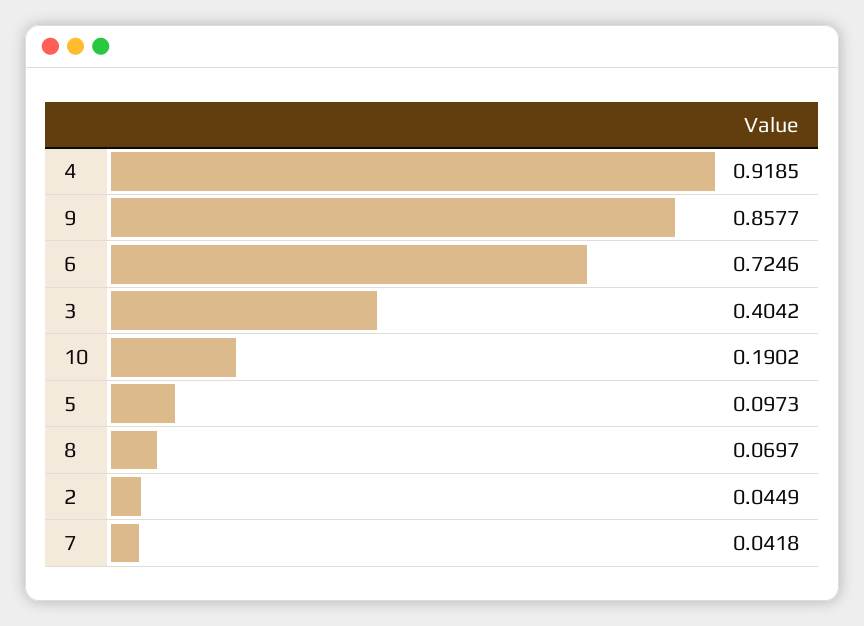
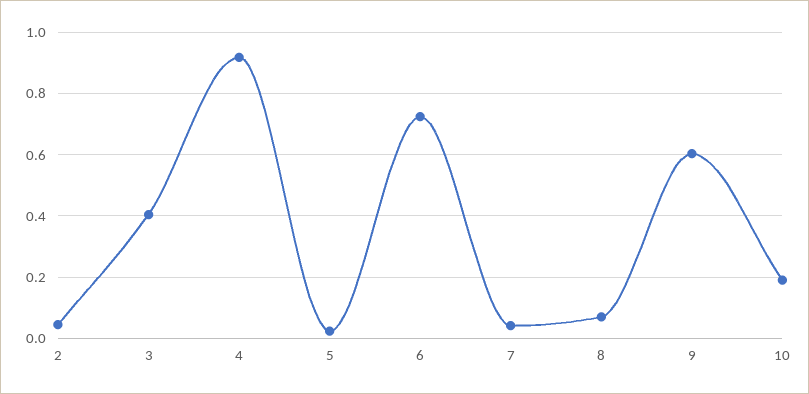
  {
    "4": 0.9185,
-   "9": 0.8577,
+   "9": 0.6,
    "6": 0.7246,
    "3": 0.4042,
    "10": 0.1902,
-   "5": 0.0973,
+   "5": 0.02,
    "8": 0.0697,
    "2": 0.0449,
    "7": 0.0418
  }

